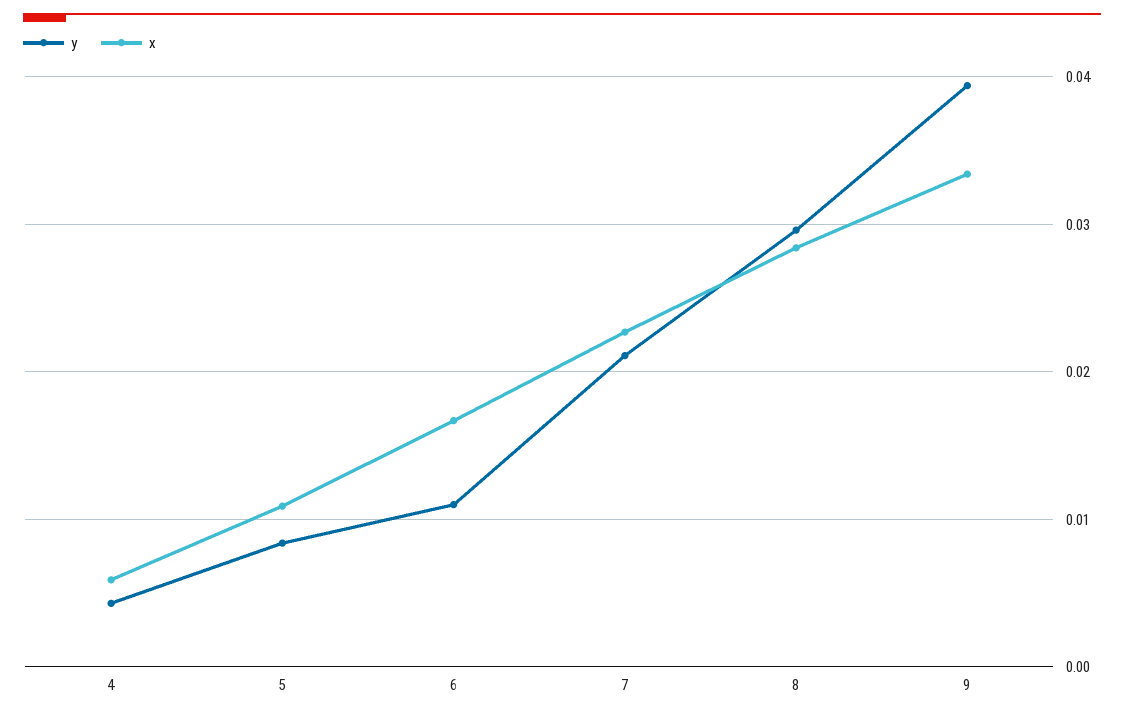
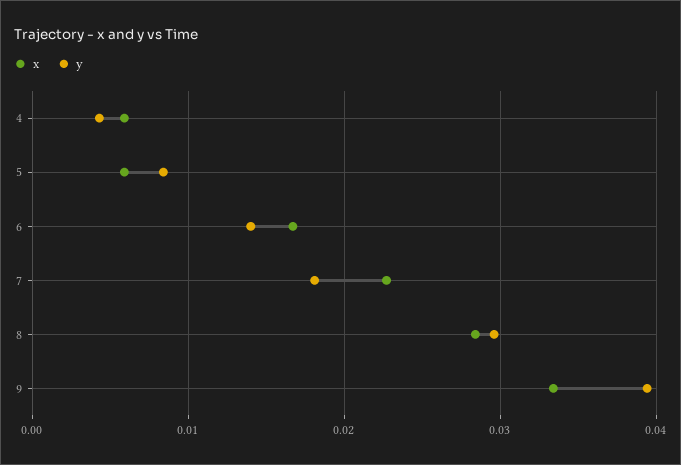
  {
    "y": {
      "4": 0.004,
      "5": 0.008,
-     "6": 0.011,
+     "6": 0.014,
-     "7": 0.021,
+     "7": 0.018,
      "8": 0.03,
      "9": 0.039
    },
    "x": {
      "4": 0.006,
-     "5": 0.011,
+     "5": 0.006,
      "6": 0.017,
      "7": 0.023,
      "8": 0.028,
      "9": 0.033
    }
  }

